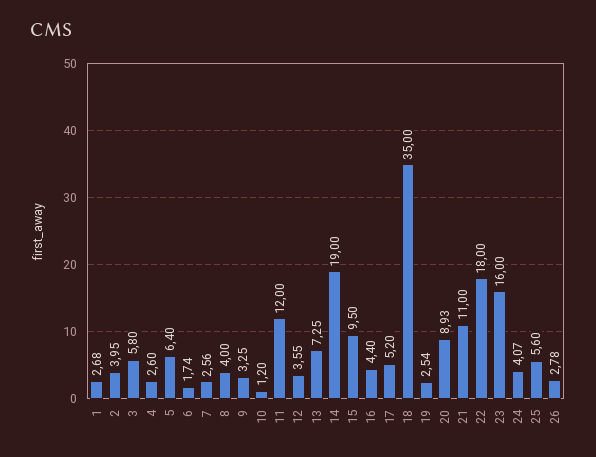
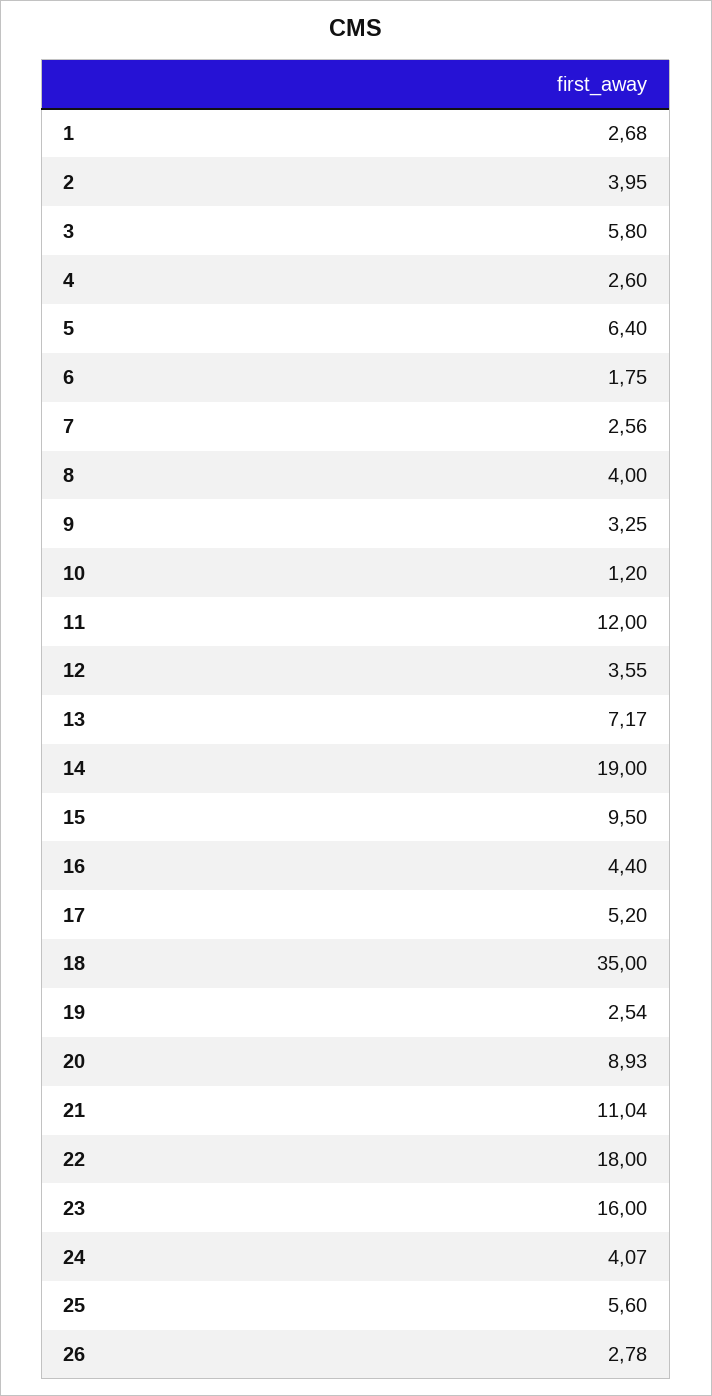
  {
    "1": 2.68,
    "2": 3.95,
    "3": 5.8,
    "4": 2.6,
    "5": 6.4,
-   "6": 1.74,
+   "6": 1.75,
    "7": 2.56,
    "8": 4,
    "9": 3.25,
    "10": 1.2,
    "11": 12,
    "12": 3.55,
-   "13": 7.25,
+   "13": 7.17,
    "14": 19,
    "15": 9.5,
    "16": 4.4,
    "17": 5.2,
    "18": 35,
    "19": 2.54,
    "20": 8.93,
-   "21": 11,
+   "21": 11.04,
    "22": 18,
    "23": 16,
    "24": 4.07,
    "25": 5.6,
    "26": 2.78
  }

